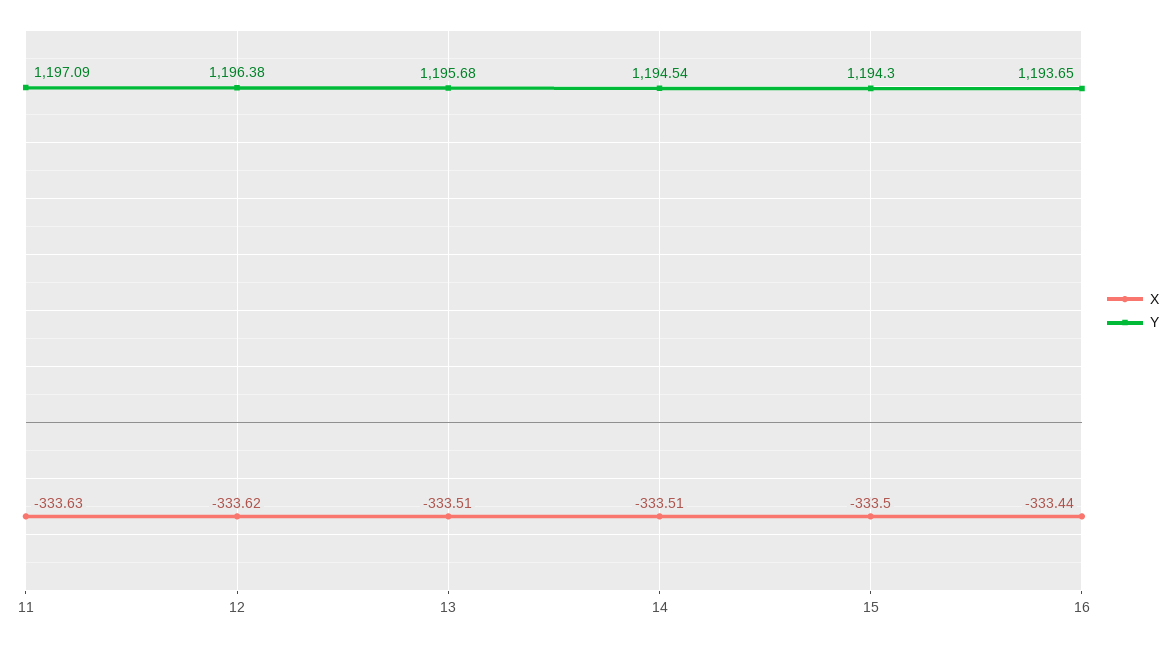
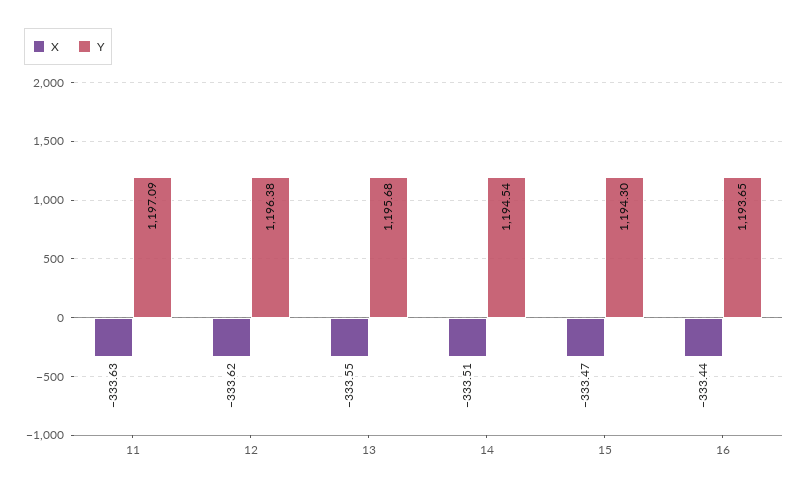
  {
    "X": {
      "11": -333.63,
      "12": -333.62,
-     "13": -333.51,
+     "13": -333.55,
      "14": -333.51,
-     "15": -333.5,
+     "15": -333.47,
      "16": -333.44
    },
    "Y": {
      "11": 1197.09,
      "12": 1196.38,
      "13": 1195.68,
      "14": 1194.54,
      "15": 1194.3,
      "16": 1193.65
    }
  }

